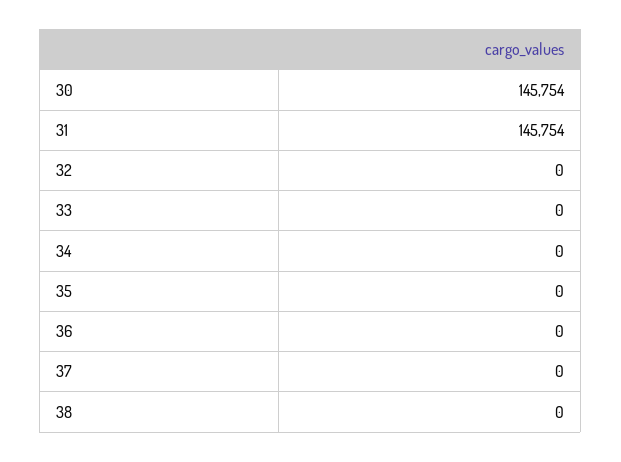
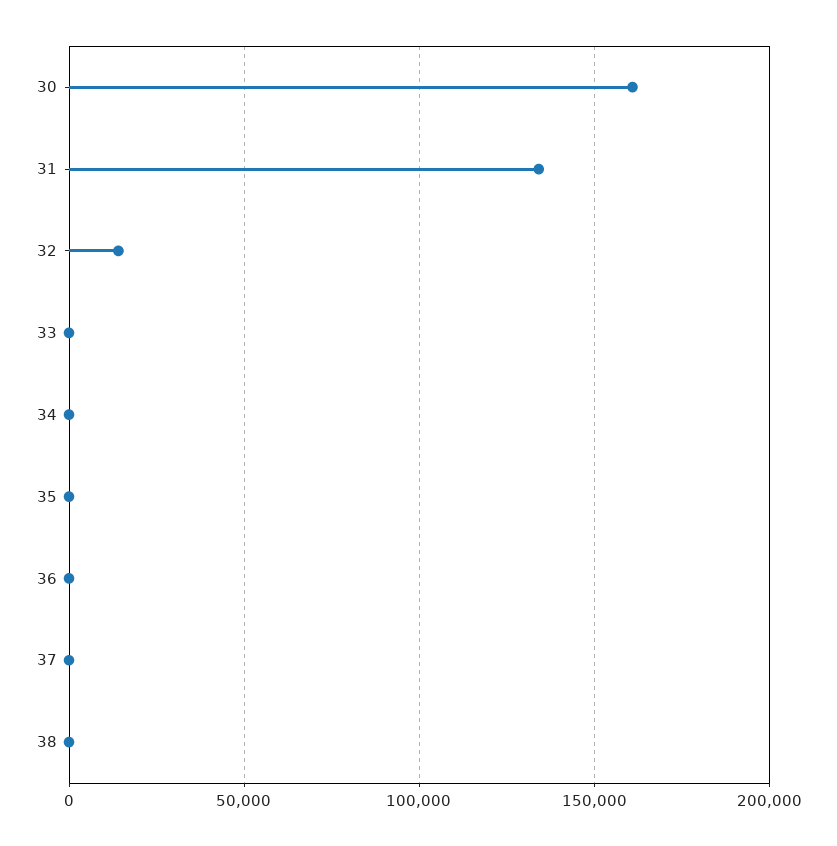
  {
-   "30": 145754,
+   "30": 160000,
-   "31": 145754,
+   "31": 135000,
-   "32": 0,
+   "32": 15000,
    "33": 0,
    "34": 0,
    "35": 0,
    "36": 0,
    "37": 0,
    "38": 0
  }

